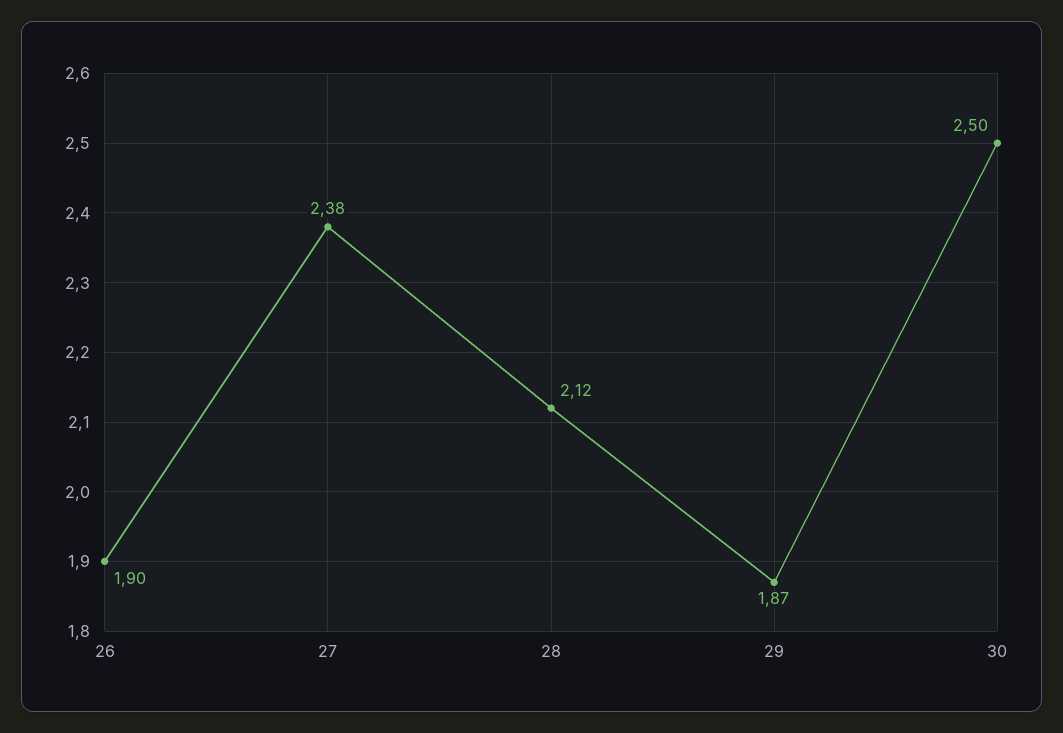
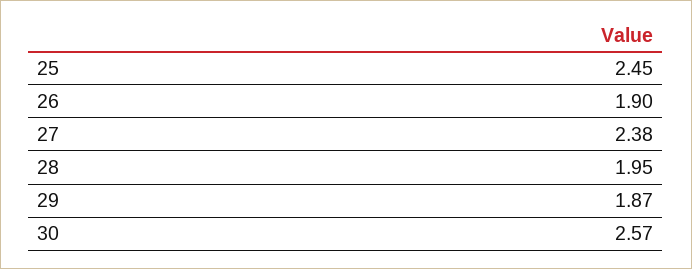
  {
    "26": 1.9,
    "27": 2.38,
-   "28": 2.12,
+   "28": 1.95,
    "29": 1.87,
-   "30": 2.5
+   "30": 2.57,
+   "25": 2.45
  }

